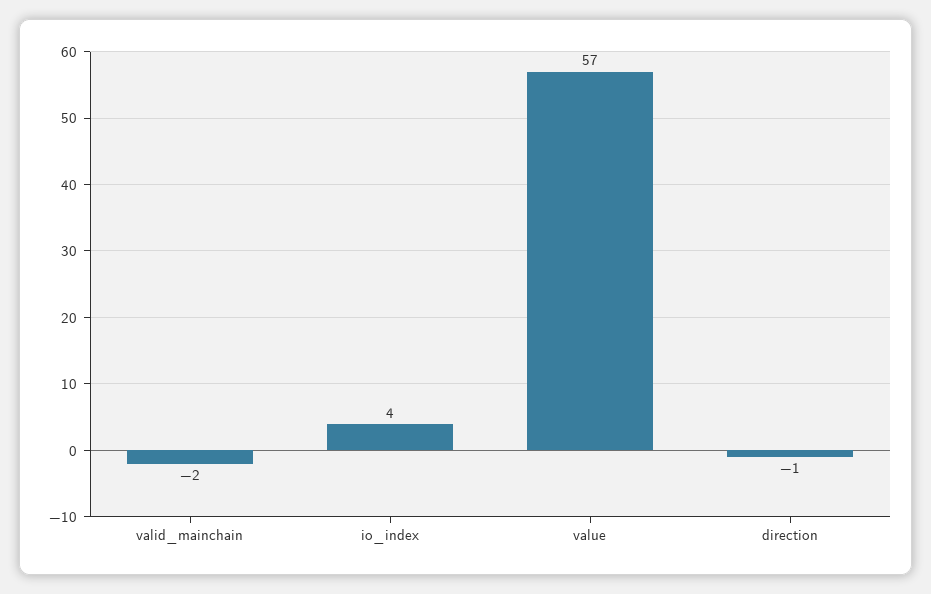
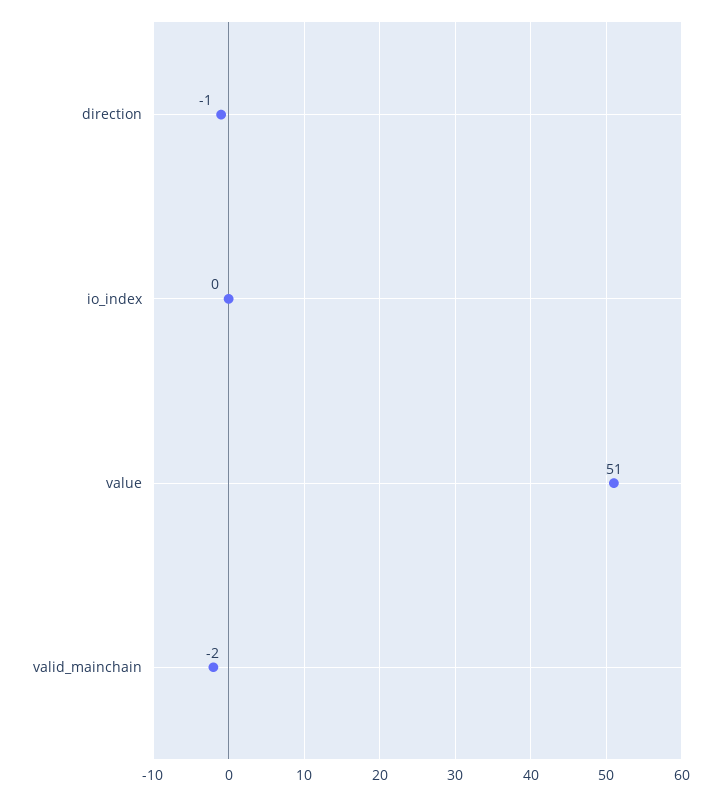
  {
    "valid_mainchain": -2,
-   "io_index": 4,
+   "io_index": 0,
-   "value": 57,
+   "value": 51,
    "direction": -1
  }

